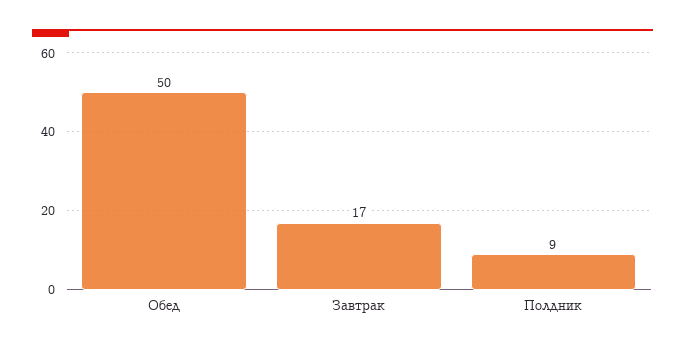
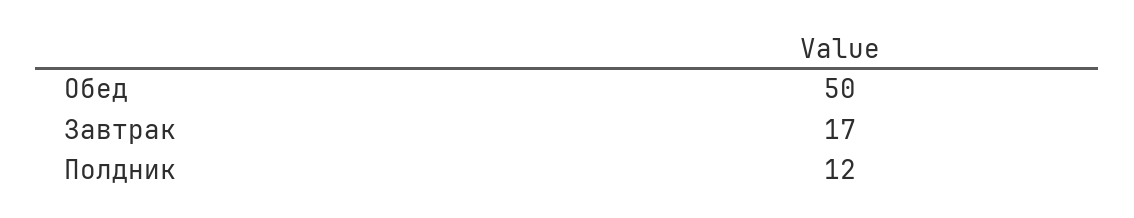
  {
    "Обед": 50,
    "Завтрак": 17,
-   "Полдник": 9
+   "Полдник": 12
  }

